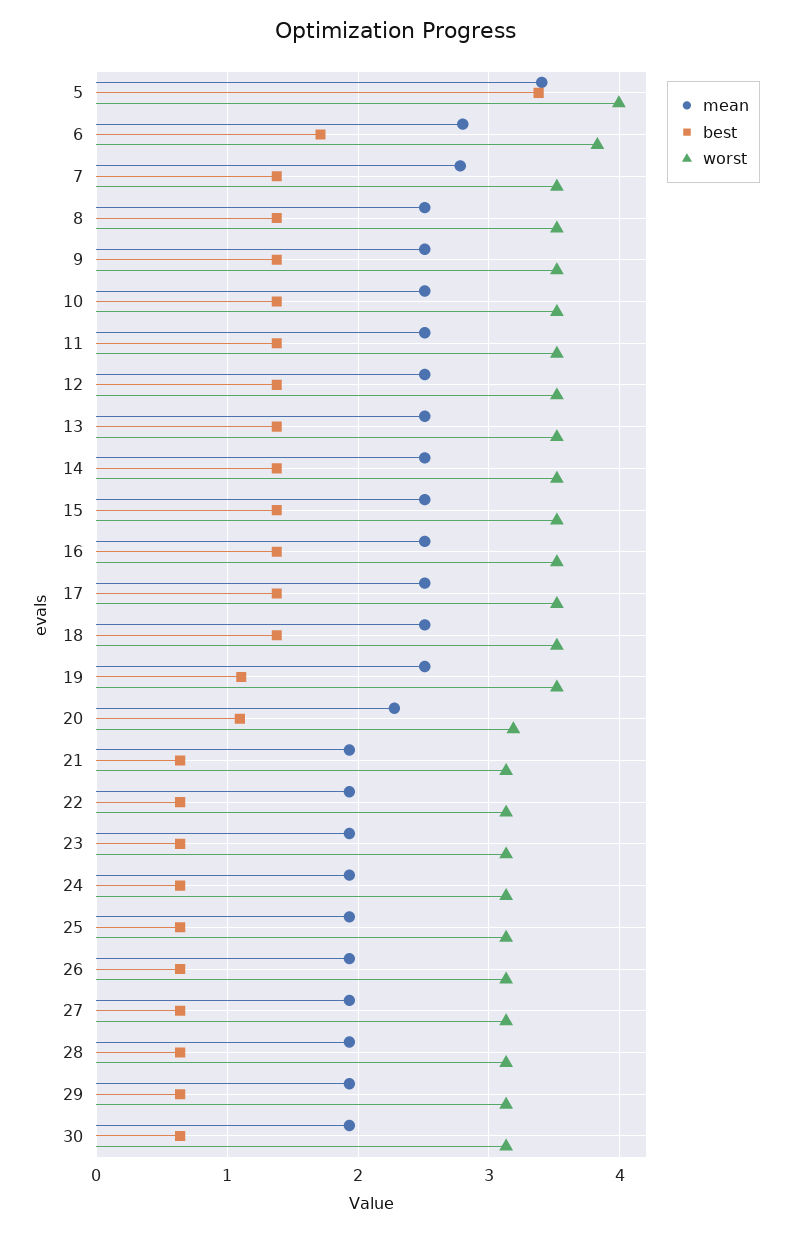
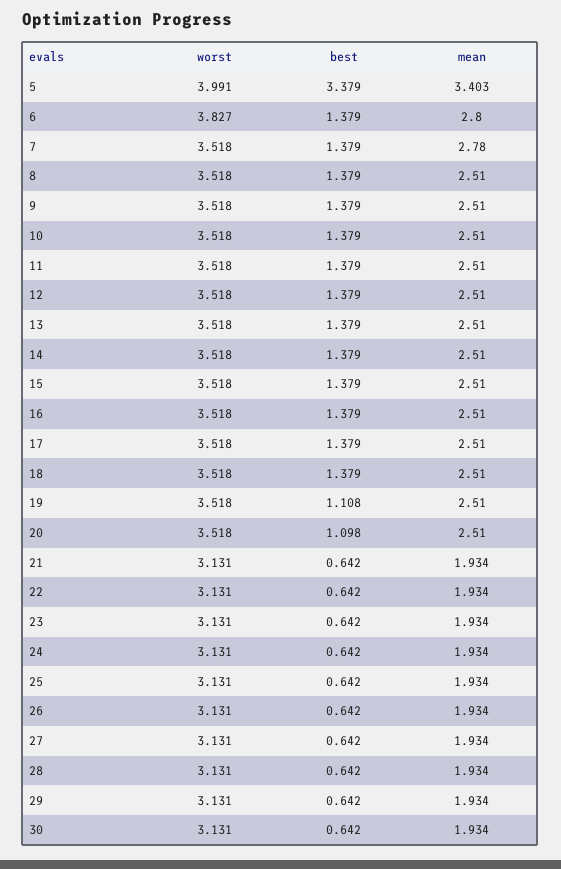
  {
    "mean": {
      "5": 3.403,
      "6": 2.8,
      "7": 2.78,
      "8": 2.51,
      "9": 2.51,
      "10": 2.51,
      "11": 2.51,
      "12": 2.51,
      "13": 2.51,
      "14": 2.51,
      "15": 2.51,
      "16": 2.51,
      "17": 2.51,
      "18": 2.51,
      "19": 2.51,
-     "20": 2.3,
+     "20": 2.51,
      "21": 1.934,
      "22": 1.934,
      "23": 1.934,
      "24": 1.934,
      "25": 1.934,
      "26": 1.934,
      "27": 1.934,
      "28": 1.934,
      "29": 1.934,
      "30": 1.934
    },
    "best": {
      "5": 3.379,
-     "6": 1.7,
+     "6": 1.379,
      "7": 1.379,
      "8": 1.379,
      "9": 1.379,
      "10": 1.379,
      "11": 1.379,
      "12": 1.379,
      "13": 1.379,
      "14": 1.379,
      "15": 1.379,
      "16": 1.379,
      "17": 1.379,
      "18": 1.379,
      "19": 1.108,
      "20": 1.098,
      "21": 0.642,
      "22": 0.642,
      "23": 0.642,
      "24": 0.642,
      "25": 0.642,
      "26": 0.642,
      "27": 0.642,
      "28": 0.642,
      "29": 0.642,
      "30": 0.642
    },
    "worst": {
      "5": 3.991,
      "6": 3.827,
      "7": 3.518,
      "8": 3.518,
      "9": 3.518,
      "10": 3.518,
      "11": 3.518,
      "12": 3.518,
      "13": 3.518,
      "14": 3.518,
      "15": 3.518,
      "16": 3.518,
      "17": 3.518,
      "18": 3.518,
      "19": 3.518,
-     "20": 3.2,
+     "20": 3.518,
      "21": 3.131,
      "22": 3.131,
      "23": 3.131,
      "24": 3.131,
      "25": 3.131,
      "26": 3.131,
      "27": 3.131,
      "28": 3.131,
      "29": 3.131,
      "30": 3.131
    }
  }

